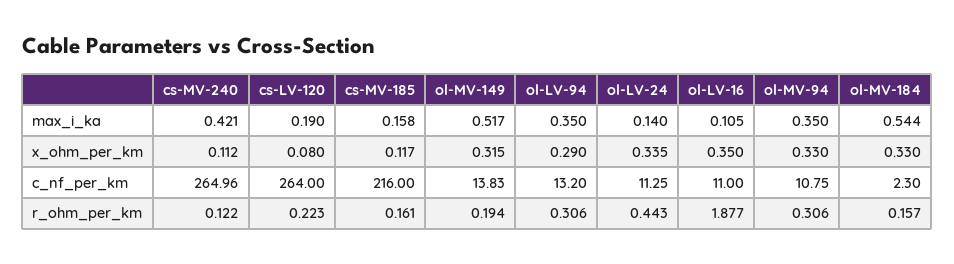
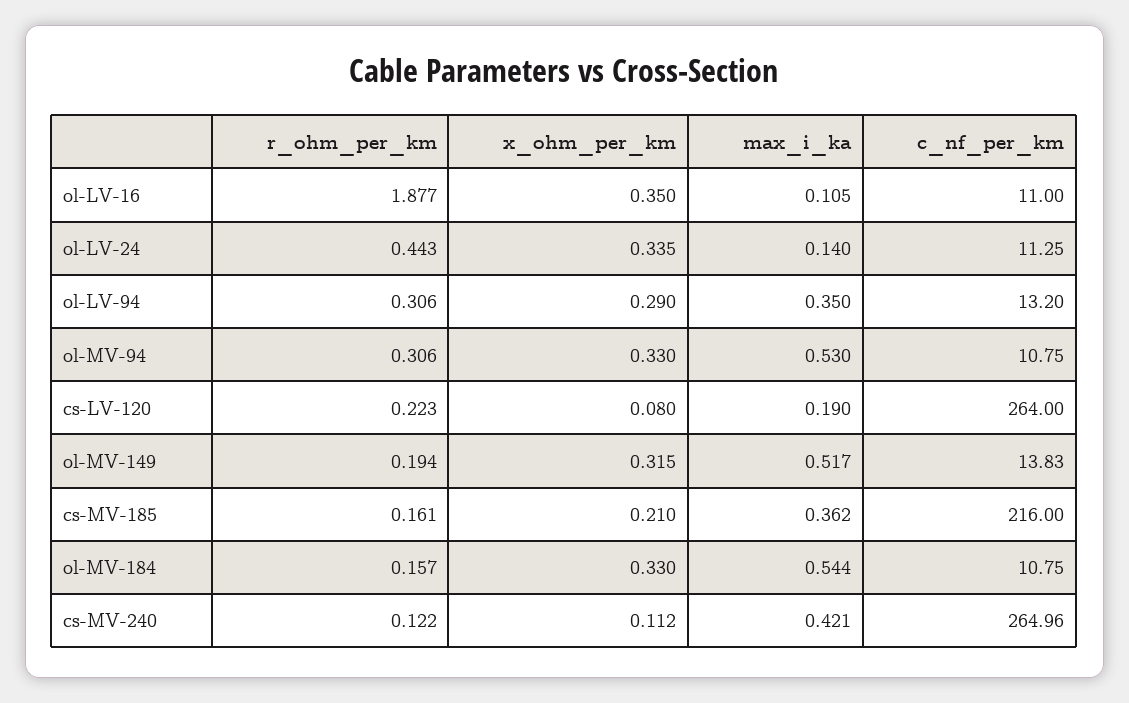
  {
    "cs-MV-240": {
      "max_i_ka": 0.421,
      "x_ohm_per_km": 0.112,
      "c_nf_per_km": 264.96,
      "r_ohm_per_km": 0.122
    },
    "cs-LV-120": {
      "max_i_ka": 0.19,
      "x_ohm_per_km": 0.08,
      "c_nf_per_km": 264,
      "r_ohm_per_km": 0.223
    },
    "cs-MV-185": {
-     "max_i_ka": 0.158,
+     "max_i_ka": 0.362,
-     "x_ohm_per_km": 0.117,
+     "x_ohm_per_km": 0.21,
      "c_nf_per_km": 216,
      "r_ohm_per_km": 0.161
    },
    "ol-MV-149": {
      "max_i_ka": 0.517,
      "x_ohm_per_km": 0.315,
      "c_nf_per_km": 13.83,
      "r_ohm_per_km": 0.194
    },
    "ol-LV-94": {
      "max_i_ka": 0.35,
      "x_ohm_per_km": 0.29,
      "c_nf_per_km": 13.2,
      "r_ohm_per_km": 0.306
    },
    "ol-LV-24": {
      "max_i_ka": 0.14,
      "x_ohm_per_km": 0.335,
      "c_nf_per_km": 11.25,
      "r_ohm_per_km": 0.443
    },
    "ol-LV-16": {
      "max_i_ka": 0.105,
      "x_ohm_per_km": 0.35,
      "c_nf_per_km": 11,
      "r_ohm_per_km": 1.877
    },
    "ol-MV-94": {
-     "max_i_ka": 0.35,
+     "max_i_ka": 0.53,
      "x_ohm_per_km": 0.33,
      "c_nf_per_km": 10.75,
      "r_ohm_per_km": 0.306
    },
    "ol-MV-184": {
      "max_i_ka": 0.544,
      "x_ohm_per_km": 0.33,
-     "c_nf_per_km": 2.3,
+     "c_nf_per_km": 10.75,
      "r_ohm_per_km": 0.157
    }
  }

